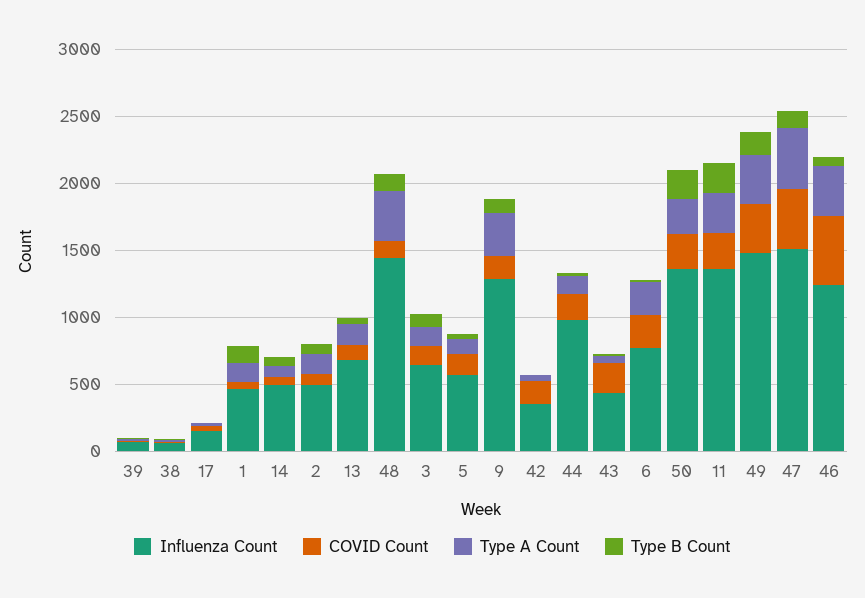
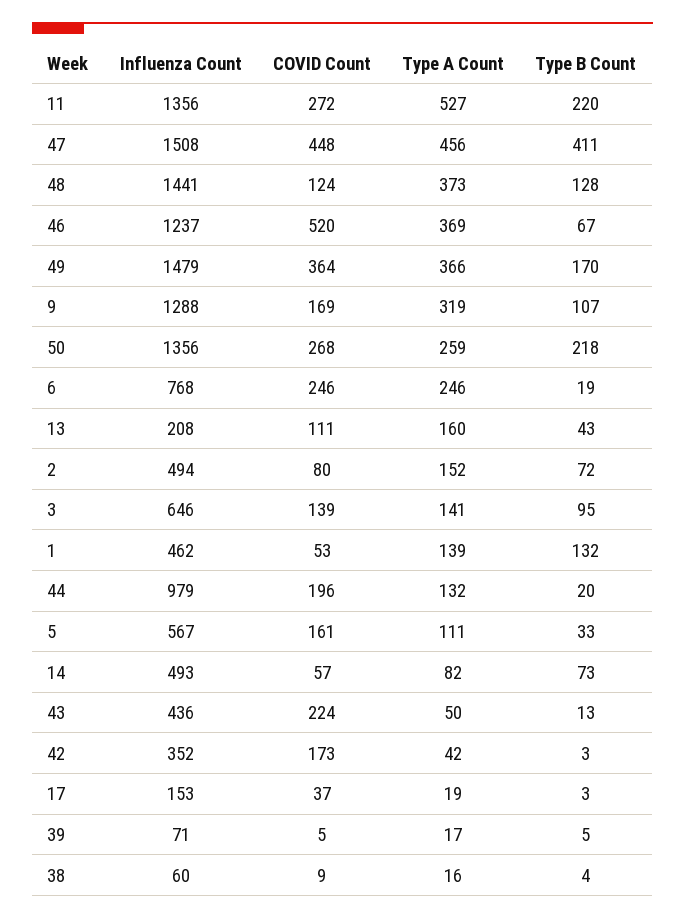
  {
    "Influenza Count": {
      "39": 71,
      "38": 60,
      "17": 153,
      "1": 462,
      "14": 493,
      "2": 494,
-     "13": 700,
+     "13": 208,
      "48": 1441,
      "3": 646,
      "5": 567,
      "9": 1288,
      "42": 352,
      "44": 979,
      "43": 436,
      "6": 768,
      "50": 1356,
      "11": 1356,
      "49": 1479,
      "47": 1508,
      "46": 1237
    },
    "COVID Count": {
      "39": 5,
      "38": 9,
      "17": 37,
      "1": 53,
      "14": 57,
      "2": 80,
      "13": 111,
      "48": 124,
      "3": 139,
      "5": 161,
      "9": 169,
      "42": 173,
      "44": 196,
      "43": 224,
      "6": 246,
      "50": 268,
      "11": 272,
      "49": 364,
      "47": 448,
      "46": 520
    },
    "Type A Count": {
      "39": 17,
      "38": 16,
      "17": 19,
      "1": 139,
      "14": 82,
      "2": 152,
      "13": 160,
      "48": 373,
      "3": 141,
      "5": 111,
      "9": 319,
      "42": 42,
      "44": 132,
      "43": 50,
      "6": 246,
      "50": 259,
-     "11": 300,
+     "11": 527,
      "49": 366,
      "47": 456,
      "46": 369
    },
    "Type B Count": {
      "39": 5,
      "38": 4,
      "17": 3,
      "1": 132,
      "14": 73,
      "2": 72,
      "13": 43,
      "48": 128,
      "3": 95,
      "5": 33,
      "9": 107,
      "42": 3,
      "44": 20,
      "43": 13,
      "6": 19,
      "50": 218,
      "11": 220,
      "49": 170,
-     "47": 100,
+     "47": 411,
      "46": 67
    }
  }

